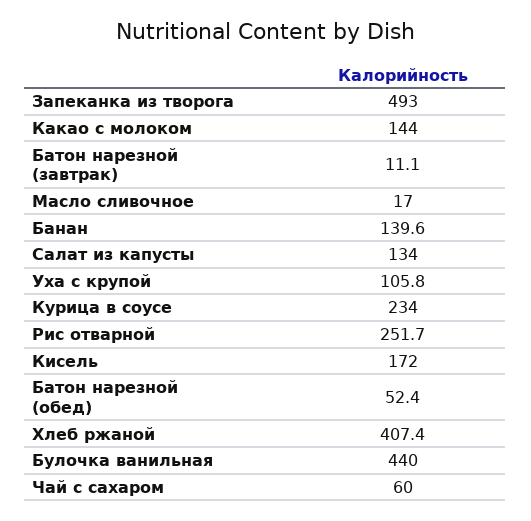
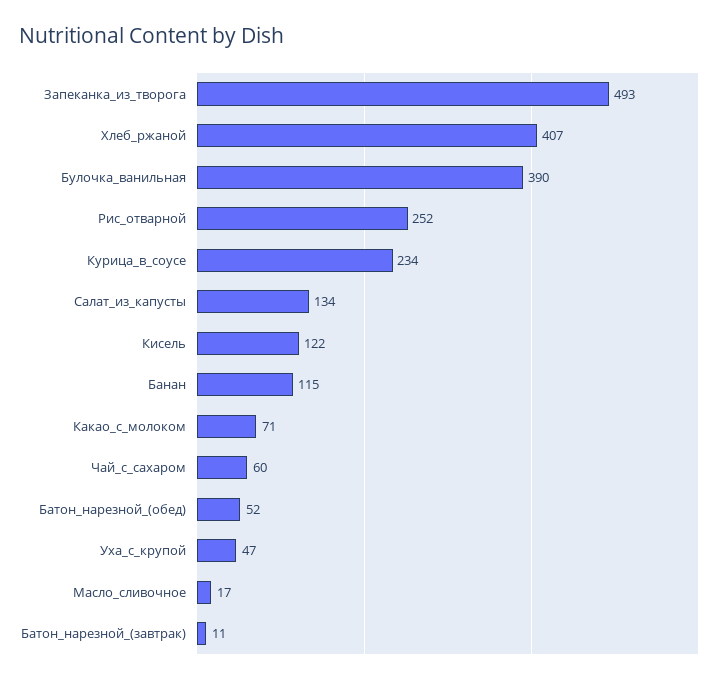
  {
    "Запеканка из творога": 493,
-   "Какао с молоком": 144,
+   "Какао с молоком": 71,
    "Батон нарезной (завтрак)": 11.1,
    "Масло сливочное": 17,
-   "Банан": 139.6,
+   "Банан": 115,
    "Салат из капусты": 134,
-   "Уха с крупой": 105.8,
+   "Уха с крупой": 47,
    "Курица в соусе": 234,
    "Рис отварной": 251.7,
-   "Кисель": 172,
+   "Кисель": 122,
    "Батон нарезной (обед)": 52.4,
    "Хлеб ржаной": 407.4,
-   "Булочка ванильная": 440,
+   "Булочка ванильная": 390,
    "Чай с сахаром": 60
  }

